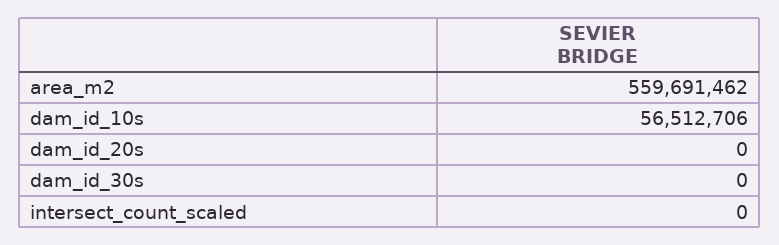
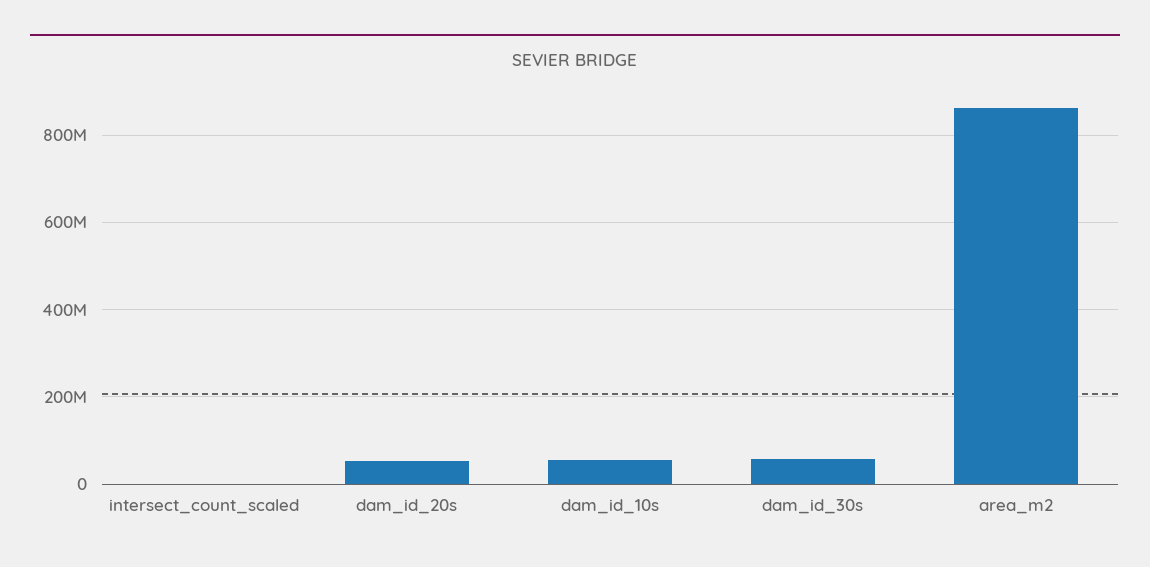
  {
-   "area_m2": 559691462,
+   "area_m2": 860000000,
    "dam_id_10s": 56512706,
-   "dam_id_20s": 0,
+   "dam_id_20s": 60000000,
-   "dam_id_30s": 0,
+   "dam_id_30s": 60000000,
    "intersect_count_scaled": 0
  }

